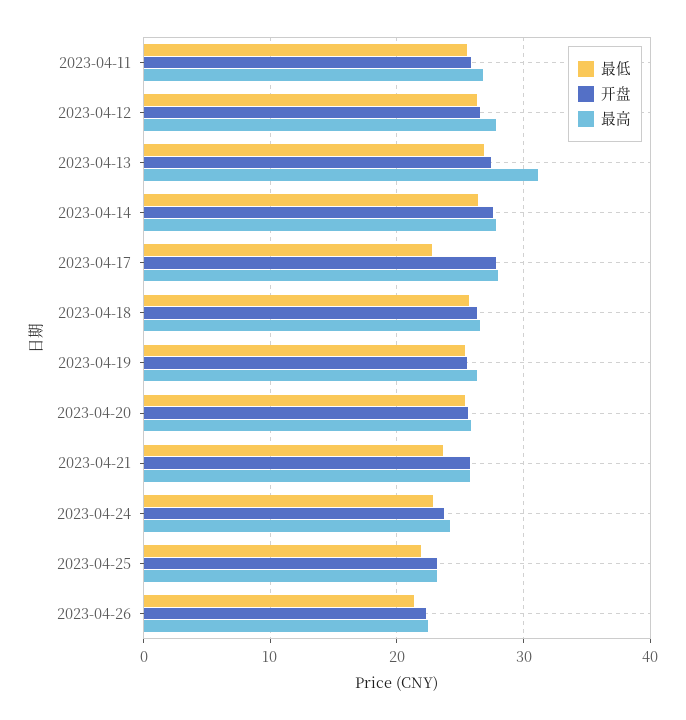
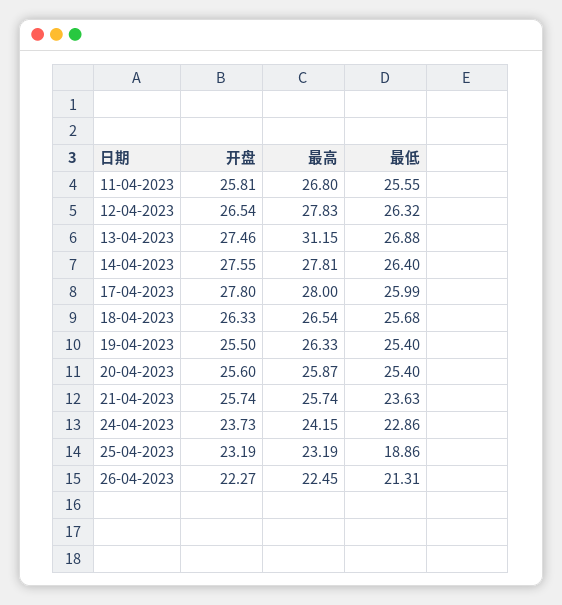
  {
    "最低": {
      "2023-04-11": 25.55,
      "2023-04-12": 26.32,
      "2023-04-13": 26.88,
      "2023-04-14": 26.4,
-     "2023-04-17": 23,
+     "2023-04-17": 25.99,
      "2023-04-18": 25.68,
      "2023-04-19": 25.4,
      "2023-04-20": 25.4,
      "2023-04-21": 23.63,
      "2023-04-24": 22.86,
-     "2023-04-25": 22,
+     "2023-04-25": 18.86,
      "2023-04-26": 21.31
    },
    "开盘": {
      "2023-04-11": 25.81,
      "2023-04-12": 26.54,
      "2023-04-13": 27.46,
      "2023-04-14": 27.55,
      "2023-04-17": 27.8,
      "2023-04-18": 26.33,
      "2023-04-19": 25.5,
      "2023-04-20": 25.6,
      "2023-04-21": 25.74,
      "2023-04-24": 23.73,
      "2023-04-25": 23.19,
      "2023-04-26": 22.27
    },
    "最高": {
      "2023-04-11": 26.8,
      "2023-04-12": 27.83,
      "2023-04-13": 31.15,
      "2023-04-14": 27.81,
      "2023-04-17": 28,
      "2023-04-18": 26.54,
      "2023-04-19": 26.33,
      "2023-04-20": 25.87,
      "2023-04-21": 25.74,
      "2023-04-24": 24.15,
      "2023-04-25": 23.19,
      "2023-04-26": 22.45
    }
  }

